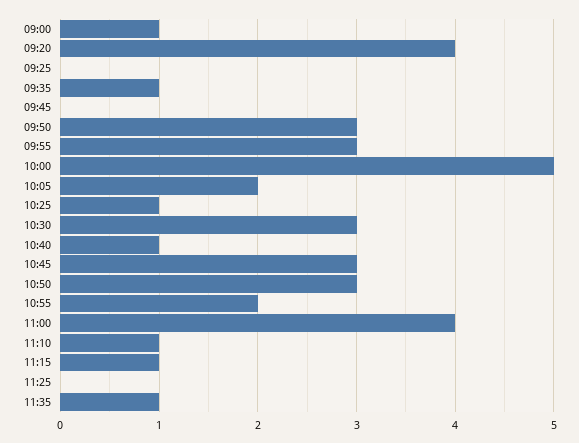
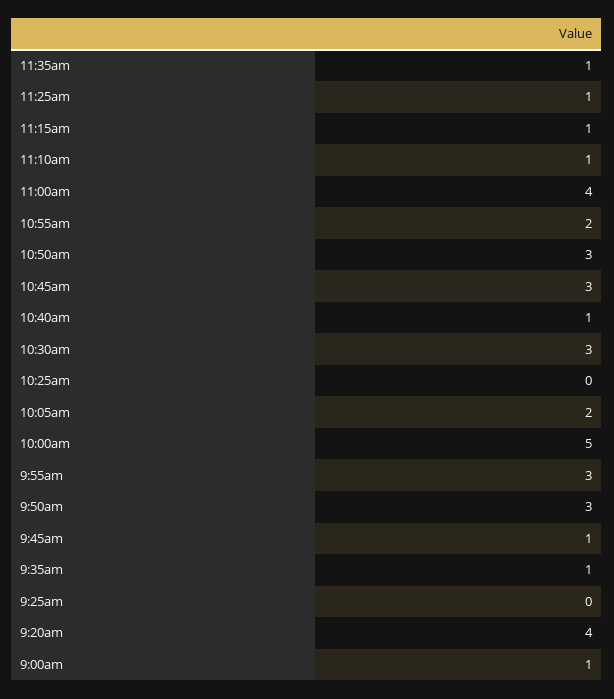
  {
    "09:00": 1,
    "09:20": 4,
    "09:25": 0,
    "09:35": 1,
-   "09:45": 0,
+   "09:45": 1,
    "09:50": 3,
    "09:55": 3,
    "10:00": 5,
    "10:05": 2,
-   "10:25": 1,
+   "10:25": 0,
    "10:30": 3,
    "10:40": 1,
    "10:45": 3,
    "10:50": 3,
    "10:55": 2,
    "11:00": 4,
    "11:10": 1,
    "11:15": 1,
-   "11:25": 0,
+   "11:25": 1,
    "11:35": 1
  }

